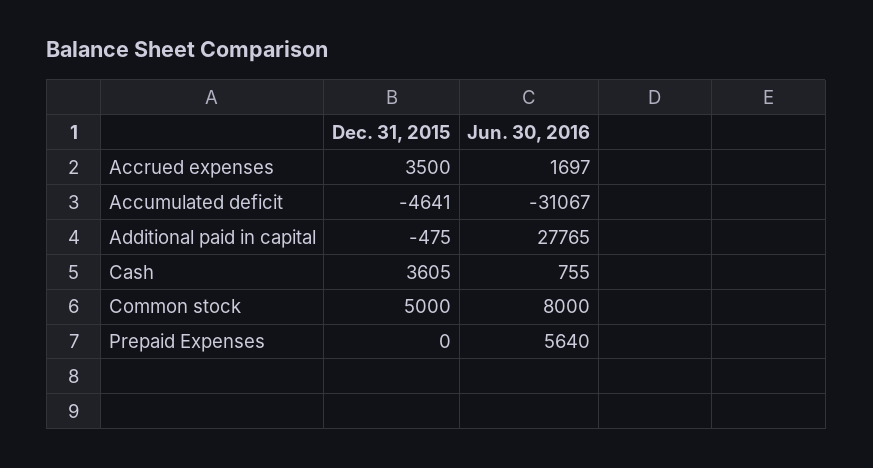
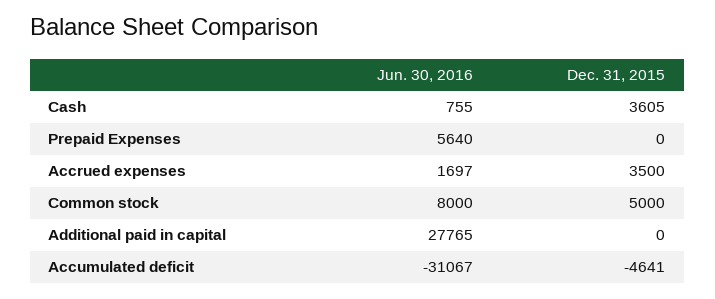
  {
    "Dec. 31, 2015": {
      "Accrued expenses": 3500,
      "Accumulated deficit": -4641,
-     "Additional paid in capital": -475,
+     "Additional paid in capital": 0,
      "Cash": 3605,
      "Common stock": 5000,
      "Prepaid Expenses": 0
    },
    "Jun. 30, 2016": {
      "Accrued expenses": 1697,
      "Accumulated deficit": -31067,
      "Additional paid in capital": 27765,
      "Cash": 755,
      "Common stock": 8000,
      "Prepaid Expenses": 5640
    }
  }

